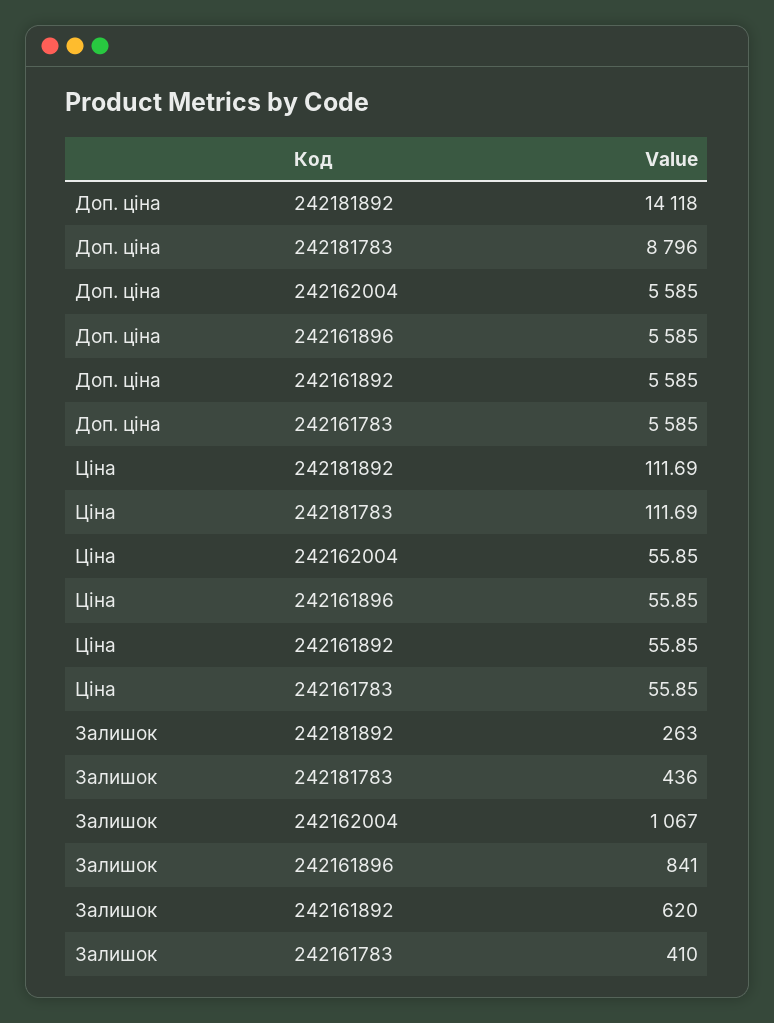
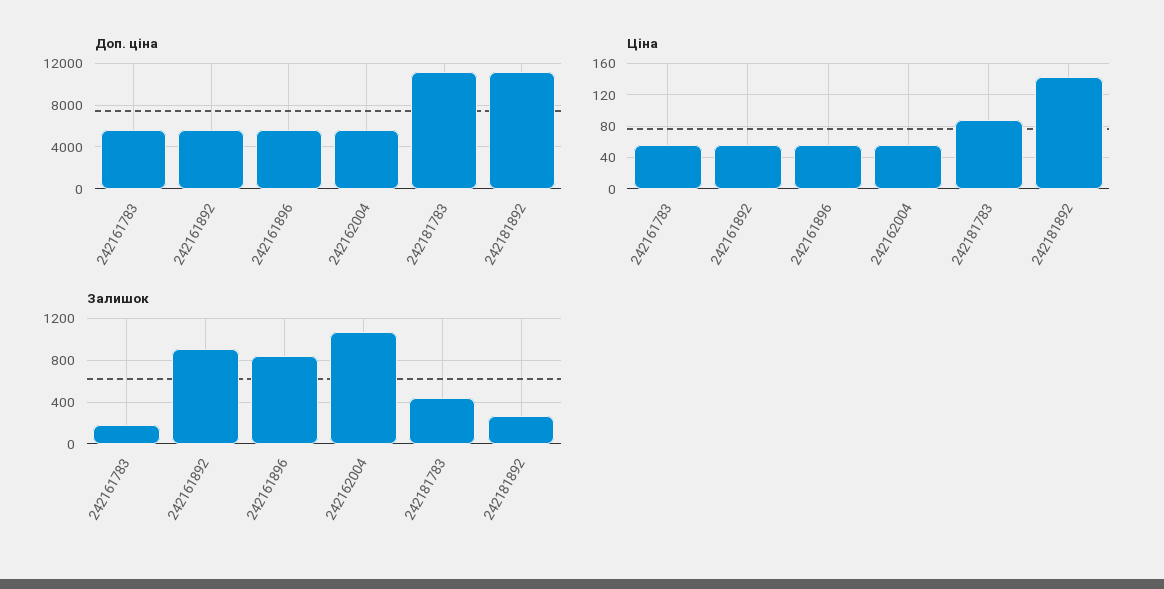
  {
    "Доп. ціна": {
-     "242181892": 14118,
+     "242181892": 11000,
-     "242181783": 8796,
+     "242181783": 11000,
      "242162004": 5585,
      "242161896": 5585,
      "242161892": 5585,
      "242161783": 5585
    },
    "Ціна": {
-     "242181892": 111.69,
+     "242181892": 140,
-     "242181783": 111.69,
+     "242181783": 90,
      "242162004": 55.85,
      "242161896": 55.85,
      "242161892": 55.85,
      "242161783": 55.85
    },
    "Залишок": {
      "242181892": 263,
      "242181783": 436,
      "242162004": 1067,
      "242161896": 841,
-     "242161892": 620,
+     "242161892": 900,
-     "242161783": 410
+     "242161783": 200
    }
  }

